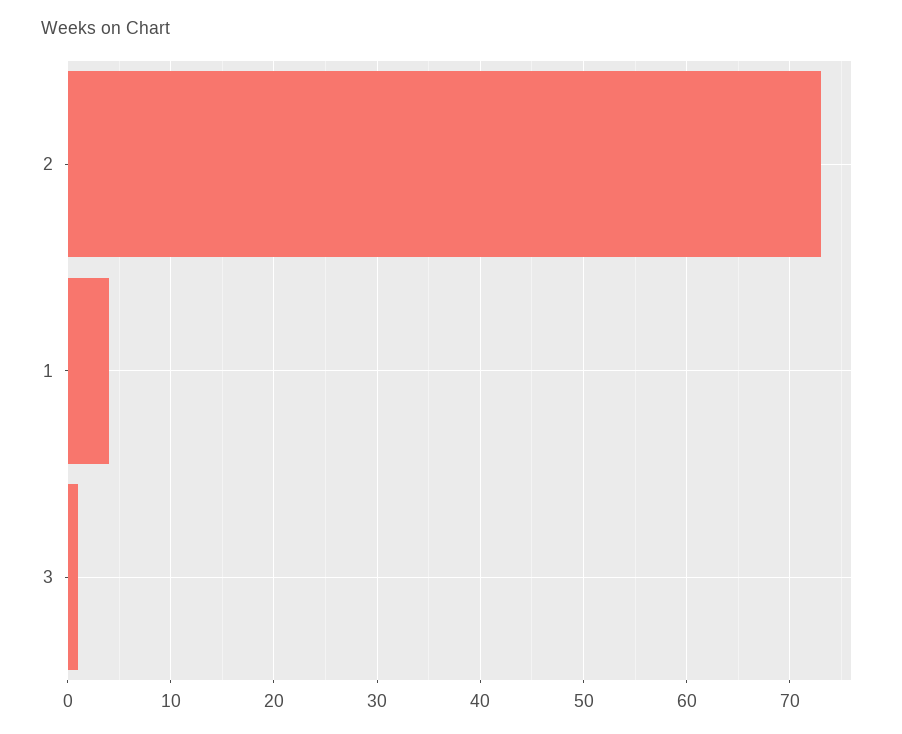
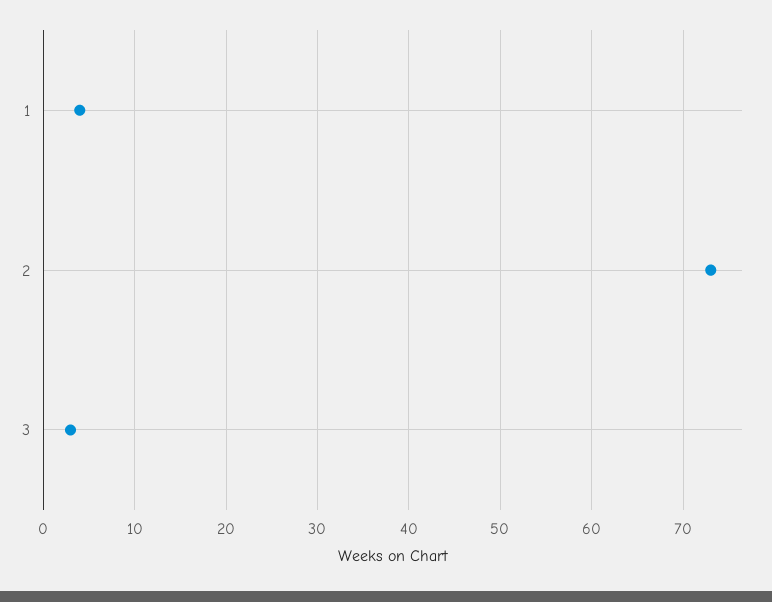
  {
    "2": 73,
    "1": 4,
-   "3": 1
+   "3": 3
  }

